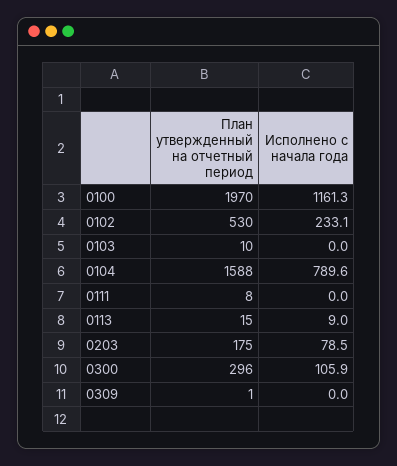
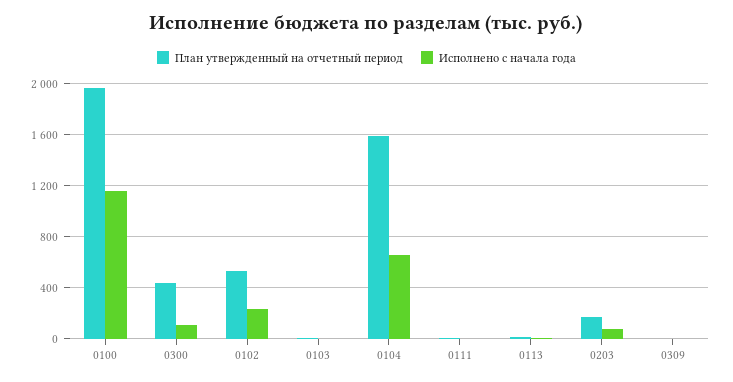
  {
    "План утвержденный на отчетный период": {
      "0100": 1970,
      "0102": 530,
      "0103": 10,
      "0104": 1588,
      "0111": 8,
      "0113": 15,
      "0203": 175,
-     "0300": 296,
+     "0300": 450,
      "0309": 1
    },
    "Исполнено с начала года": {
      "0100": 1161.3,
      "0102": 233.1,
      "0103": 0,
-     "0104": 789.6,
+     "0104": 650,
      "0111": 0,
      "0113": 9,
      "0203": 78.5,
      "0300": 105.9,
      "0309": 0
    }
  }

